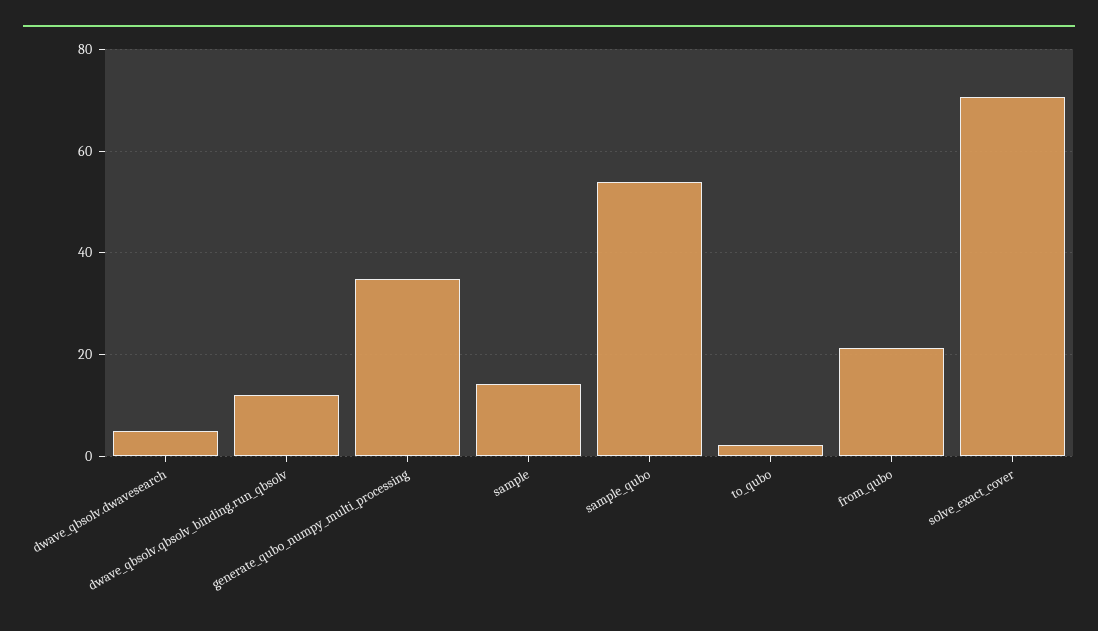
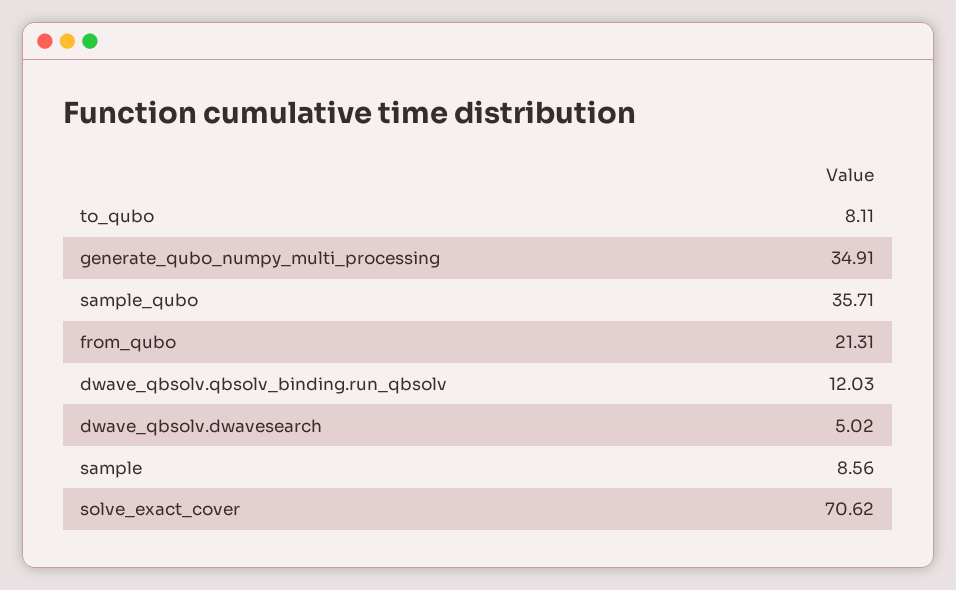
  {
    "dwave_qbsolv.dwavesearch": 5.02,
    "dwave_qbsolv.qbsolv_binding.run_qbsolv": 12.03,
    "generate_qubo_numpy_multi_processing": 34.91,
-   "sample": 14,
+   "sample": 8.56,
-   "sample_qubo": 54,
+   "sample_qubo": 35.71,
-   "to_qubo": 2,
+   "to_qubo": 8.11,
    "from_qubo": 21.31,
    "solve_exact_cover": 70.62
  }

